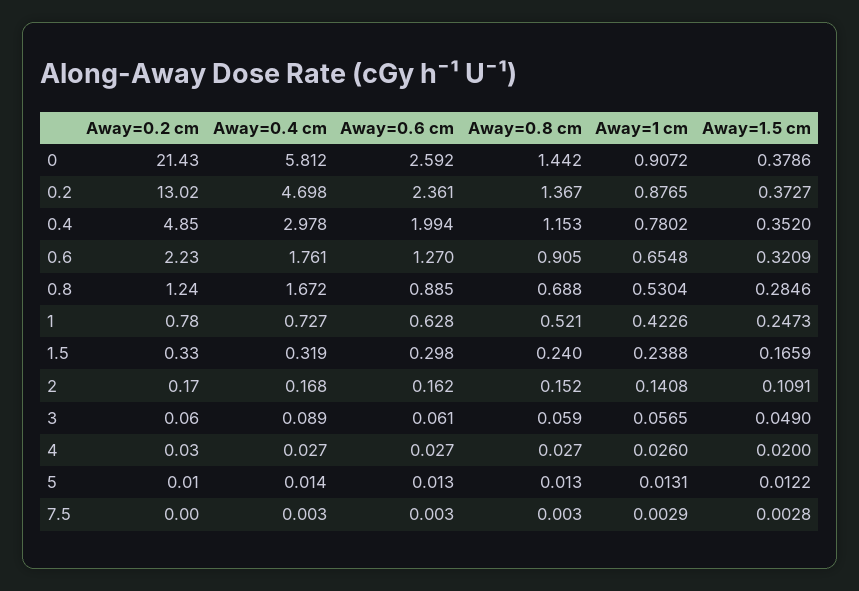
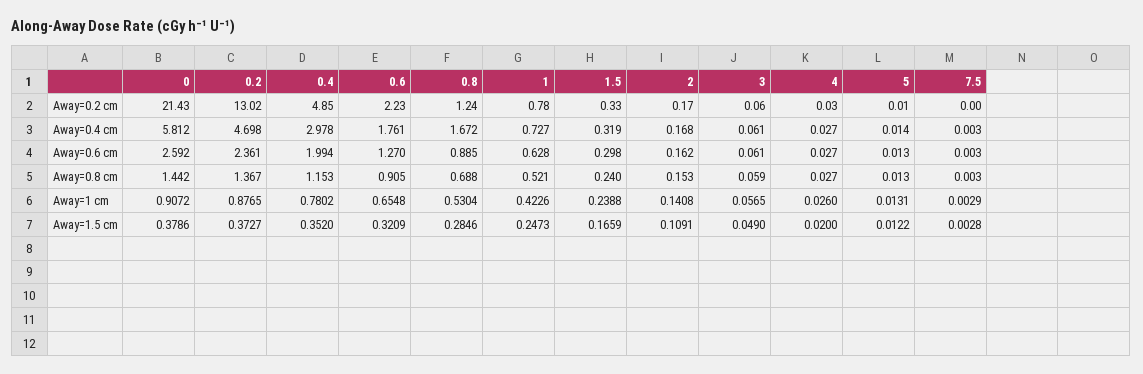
  {
    "Away=0.2 cm": {
      "0": 21.43,
      "0.2": 13.02,
      "0.4": 4.85,
      "0.6": 2.23,
      "0.8": 1.24,
      "1": 0.78,
      "1.5": 0.33,
      "2": 0.17,
      "3": 0.06,
      "4": 0.03,
      "5": 0.01,
      "7.5": 0
    },
    "Away=0.4 cm": {
      "0": 5.812,
      "0.2": 4.698,
      "0.4": 2.978,
      "0.6": 1.761,
      "0.8": 1.672,
      "1": 0.727,
      "1.5": 0.319,
      "2": 0.168,
-     "3": 0.089,
+     "3": 0.061,
      "4": 0.027,
      "5": 0.014,
      "7.5": 0.003
    },
    "Away=0.6 cm": {
      "0": 2.592,
      "0.2": 2.361,
      "0.4": 1.994,
      "0.6": 1.27,
      "0.8": 0.885,
      "1": 0.628,
      "1.5": 0.298,
      "2": 0.162,
      "3": 0.061,
      "4": 0.027,
      "5": 0.013,
      "7.5": 0.003
    },
    "Away=0.8 cm": {
      "0": 1.442,
      "0.2": 1.367,
      "0.4": 1.153,
      "0.6": 0.905,
      "0.8": 0.688,
      "1": 0.521,
      "1.5": 0.24,
-     "2": 0.152,
+     "2": 0.153,
      "3": 0.059,
      "4": 0.027,
      "5": 0.013,
      "7.5": 0.003
    },
    "Away=1 cm": {
      "0": 0.9072,
      "0.2": 0.8765,
      "0.4": 0.7802,
      "0.6": 0.6548,
      "0.8": 0.5304,
      "1": 0.4226,
      "1.5": 0.2388,
      "2": 0.1408,
      "3": 0.0565,
      "4": 0.026,
      "5": 0.0131,
      "7.5": 0.0029
    },
    "Away=1.5 cm": {
      "0": 0.3786,
      "0.2": 0.3727,
      "0.4": 0.352,
      "0.6": 0.3209,
      "0.8": 0.2846,
      "1": 0.2473,
      "1.5": 0.1659,
      "2": 0.1091,
      "3": 0.049,
      "4": 0.02,
      "5": 0.0122,
      "7.5": 0.0028
    }
  }

